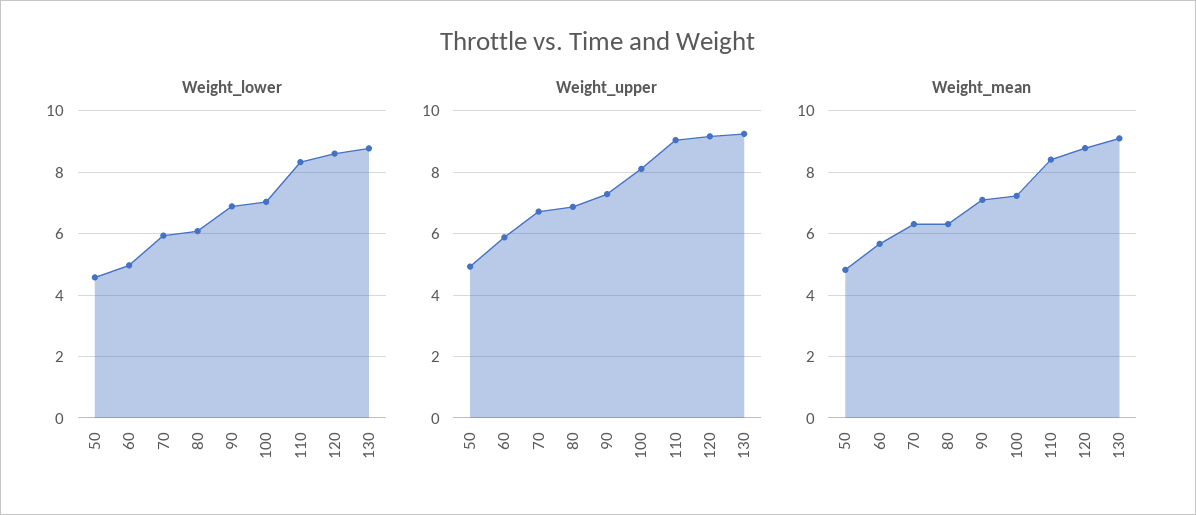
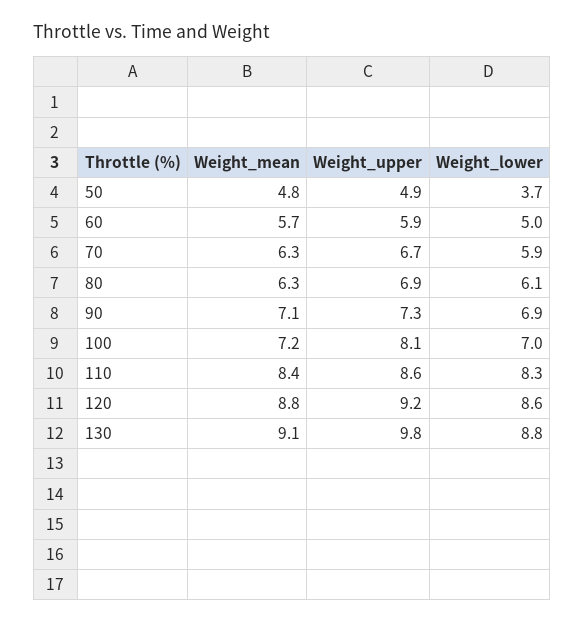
  {
    "Weight_lower": {
-     "50": 4.6,
+     "50": 3.7,
      "60": 5,
      "70": 5.9,
      "80": 6.1,
      "90": 6.9,
      "100": 7,
      "110": 8.3,
      "120": 8.6,
      "130": 8.8
    },
    "Weight_upper": {
      "50": 4.9,
      "60": 5.9,
      "70": 6.7,
      "80": 6.9,
      "90": 7.3,
      "100": 8.1,
-     "110": 9,
+     "110": 8.6,
      "120": 9.2,
-     "130": 9.2
+     "130": 9.8
    },
    "Weight_mean": {
      "50": 4.8,
      "60": 5.7,
      "70": 6.3,
      "80": 6.3,
      "90": 7.1,
      "100": 7.2,
      "110": 8.4,
      "120": 8.8,
      "130": 9.1
    }
  }

